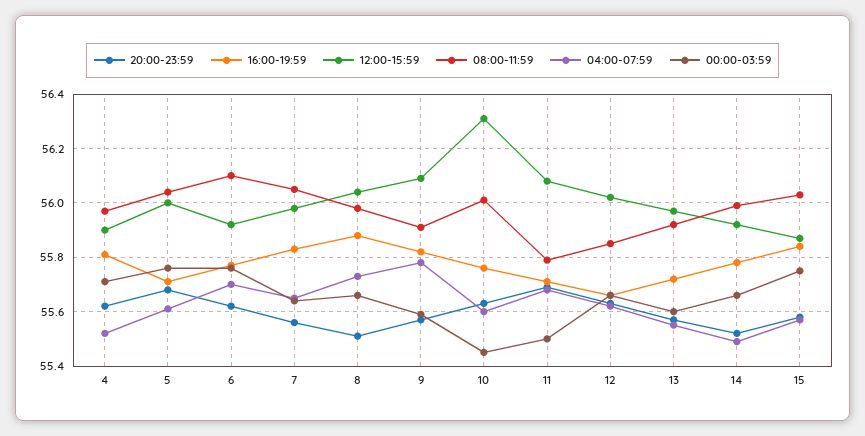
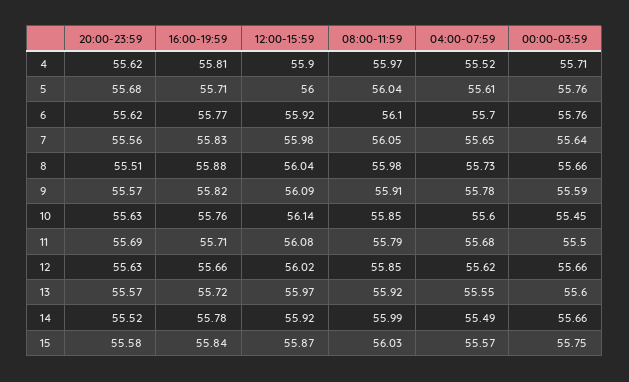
  {
    "20:00-23:59": {
      "4": 55.62,
      "5": 55.68,
      "6": 55.62,
      "7": 55.56,
      "8": 55.51,
      "9": 55.57,
      "10": 55.63,
      "11": 55.69,
      "12": 55.63,
      "13": 55.57,
      "14": 55.52,
      "15": 55.58
    },
    "16:00-19:59": {
      "4": 55.81,
      "5": 55.71,
      "6": 55.77,
      "7": 55.83,
      "8": 55.88,
      "9": 55.82,
      "10": 55.76,
      "11": 55.71,
      "12": 55.66,
      "13": 55.72,
      "14": 55.78,
      "15": 55.84
    },
    "12:00-15:59": {
      "4": 55.9,
      "5": 56,
      "6": 55.92,
      "7": 55.98,
      "8": 56.04,
      "9": 56.09,
-     "10": 56.3,
+     "10": 56.14,
      "11": 56.08,
      "12": 56.02,
      "13": 55.97,
      "14": 55.92,
      "15": 55.87
    },
    "08:00-11:59": {
      "4": 55.97,
      "5": 56.04,
      "6": 56.1,
      "7": 56.05,
      "8": 55.98,
      "9": 55.91,
-     "10": 56,
+     "10": 55.85,
      "11": 55.79,
      "12": 55.85,
      "13": 55.92,
      "14": 55.99,
      "15": 56.03
    },
    "04:00-07:59": {
      "4": 55.52,
      "5": 55.61,
      "6": 55.7,
      "7": 55.65,
      "8": 55.73,
      "9": 55.78,
      "10": 55.6,
      "11": 55.68,
      "12": 55.62,
      "13": 55.55,
      "14": 55.49,
      "15": 55.57
    },
    "00:00-03:59": {
      "4": 55.71,
      "5": 55.76,
      "6": 55.76,
      "7": 55.64,
      "8": 55.66,
      "9": 55.59,
      "10": 55.45,
      "11": 55.5,
      "12": 55.66,
      "13": 55.6,
      "14": 55.66,
      "15": 55.75
    }
  }

